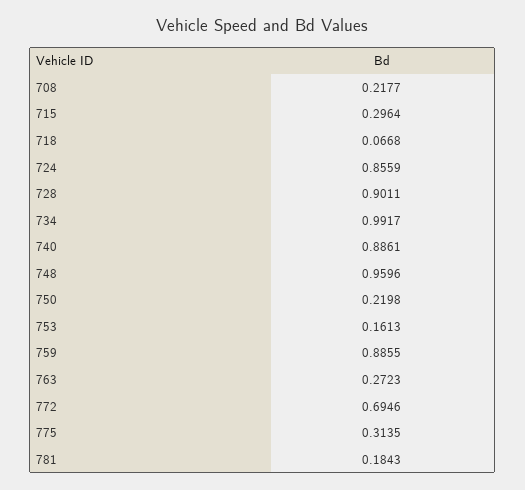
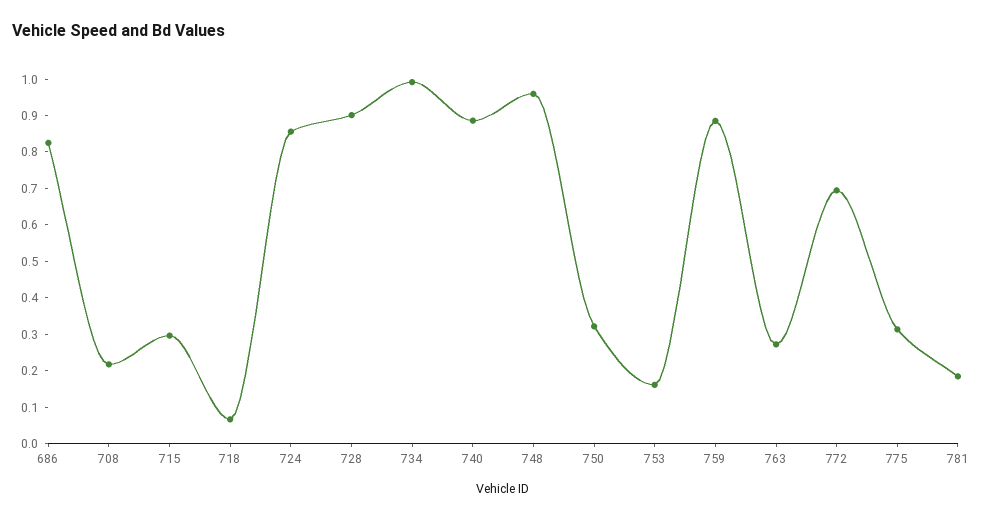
  {
    "708": 0.2177,
    "715": 0.2964,
    "718": 0.0668,
    "724": 0.8559,
    "728": 0.9011,
    "734": 0.9917,
    "740": 0.8861,
    "748": 0.9596,
-   "750": 0.2198,
+   "750": 0.325,
    "753": 0.1613,
    "759": 0.8855,
    "763": 0.2723,
    "772": 0.6946,
    "775": 0.3135,
-   "781": 0.1843
+   "781": 0.1843,
+   "686": 0.825
  }

